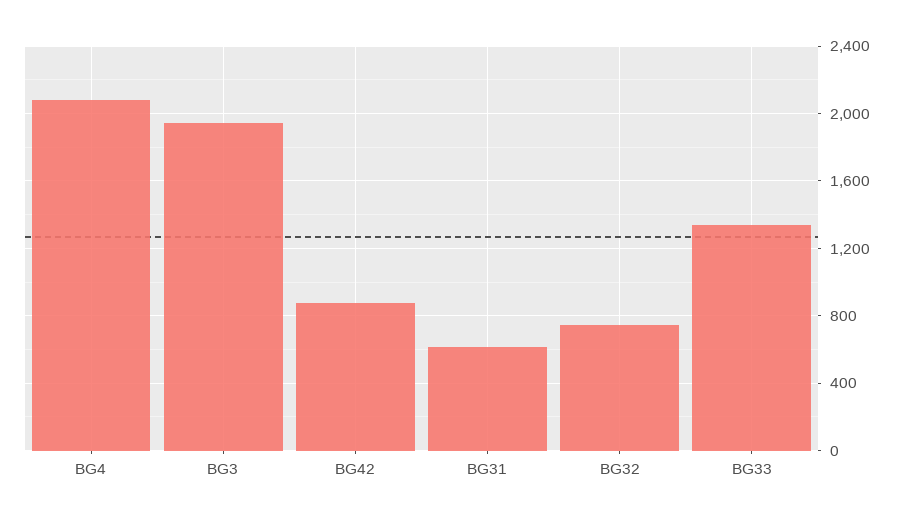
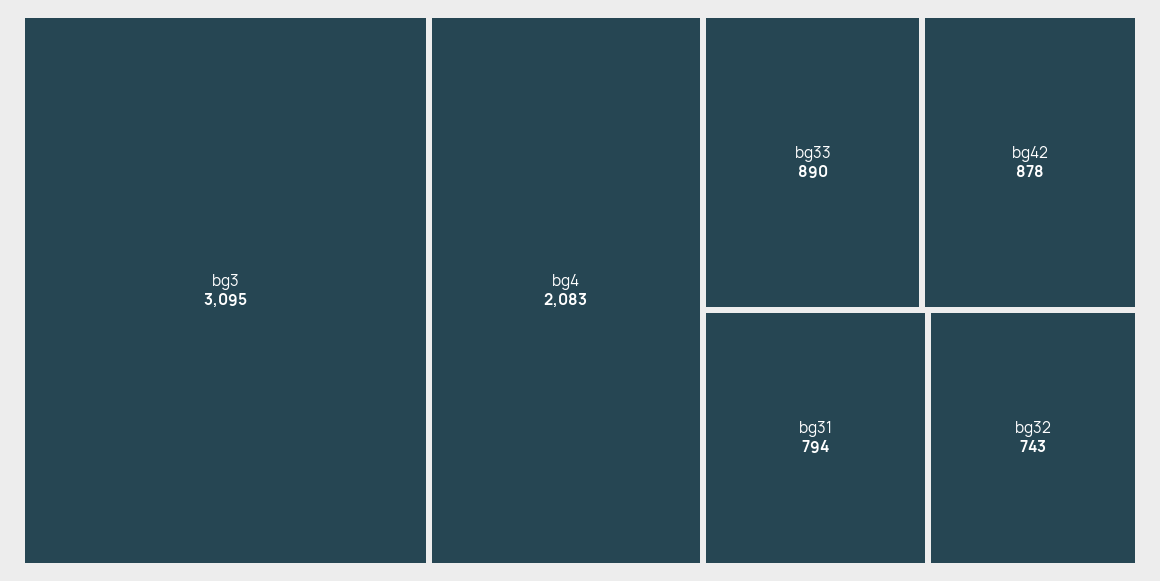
  {
    "BG4": 2083,
-   "BG3": 1950,
+   "BG3": 3095,
    "BG42": 878,
-   "BG31": 600,
+   "BG31": 794,
    "BG32": 743,
-   "BG33": 1350
+   "BG33": 890
  }

